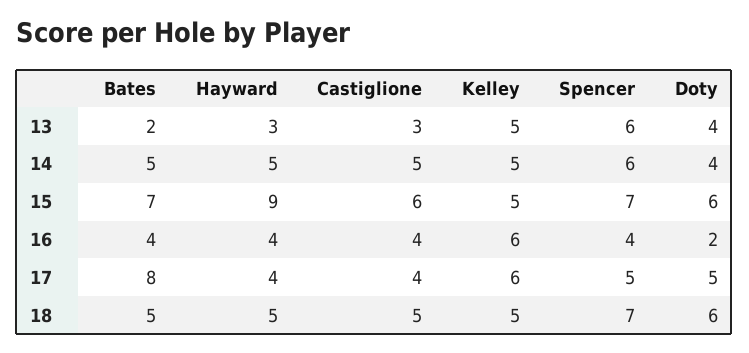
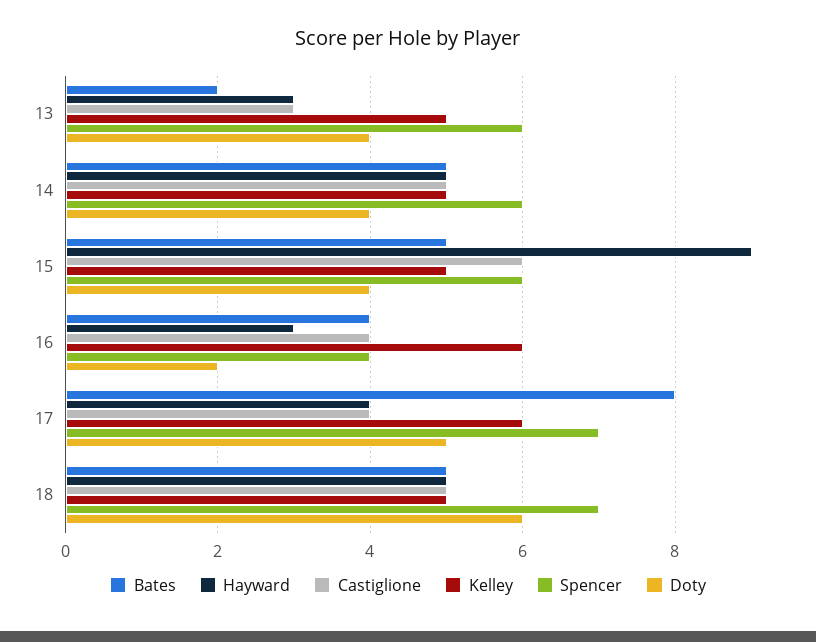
  {
    "Bates": {
      "13": 2,
      "14": 5,
-     "15": 7,
+     "15": 5,
      "16": 4,
      "17": 8,
      "18": 5
    },
    "Hayward": {
      "13": 3,
      "14": 5,
      "15": 9,
-     "16": 4,
+     "16": 3,
      "17": 4,
      "18": 5
    },
    "Castiglione": {
      "13": 3,
      "14": 5,
      "15": 6,
      "16": 4,
      "17": 4,
      "18": 5
    },
    "Kelley": {
      "13": 5,
      "14": 5,
      "15": 5,
      "16": 6,
      "17": 6,
      "18": 5
    },
    "Spencer": {
      "13": 6,
      "14": 6,
-     "15": 7,
+     "15": 6,
      "16": 4,
-     "17": 5,
+     "17": 7,
      "18": 7
    },
    "Doty": {
      "13": 4,
      "14": 4,
-     "15": 6,
+     "15": 4,
      "16": 2,
      "17": 5,
      "18": 6
    }
  }

